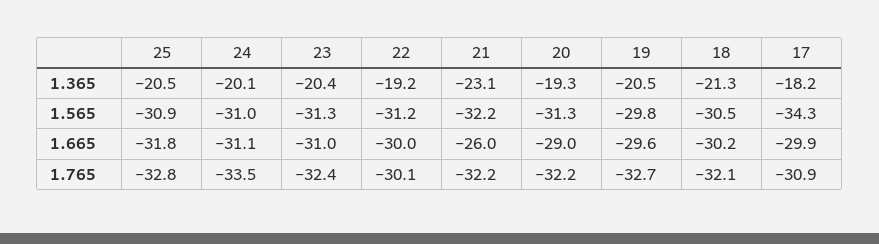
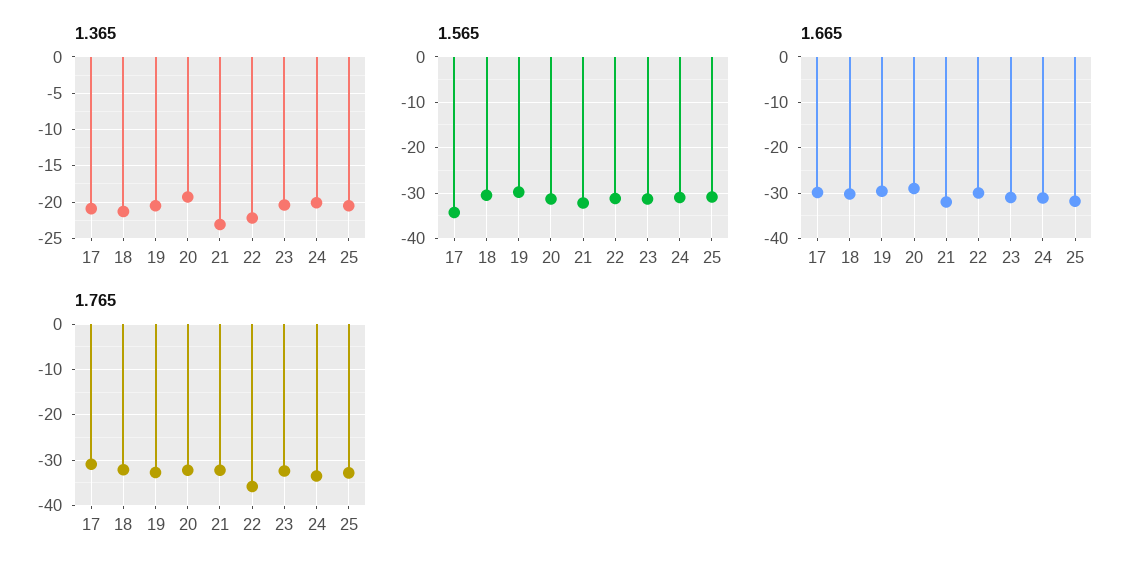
  {
    "1.365": {
      "25": -20.5,
      "24": -20.1,
      "23": -20.4,
-     "22": -19.2,
+     "22": -22,
      "21": -23.1,
      "20": -19.3,
      "19": -20.5,
      "18": -21.3,
-     "17": -18.2
+     "17": -21
    },
    "1.565": {
      "25": -30.9,
      "24": -31,
      "23": -31.3,
      "22": -31.2,
      "21": -32.2,
      "20": -31.3,
      "19": -29.8,
      "18": -30.5,
      "17": -34.3
    },
    "1.665": {
      "25": -31.8,
      "24": -31.1,
      "23": -31,
      "22": -30,
-     "21": -26,
+     "21": -32,
      "20": -29,
      "19": -29.6,
      "18": -30.2,
      "17": -29.9
    },
    "1.765": {
      "25": -32.8,
      "24": -33.5,
      "23": -32.4,
-     "22": -30.1,
+     "22": -36,
      "21": -32.2,
      "20": -32.2,
      "19": -32.7,
      "18": -32.1,
      "17": -30.9
    }
  }

